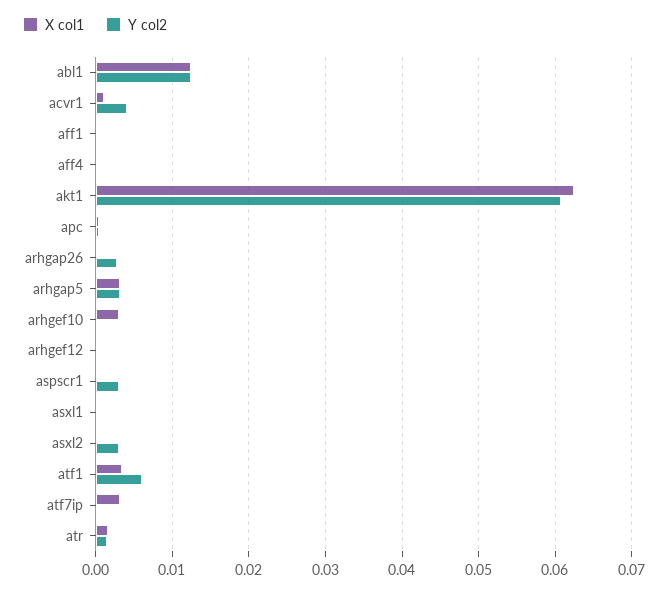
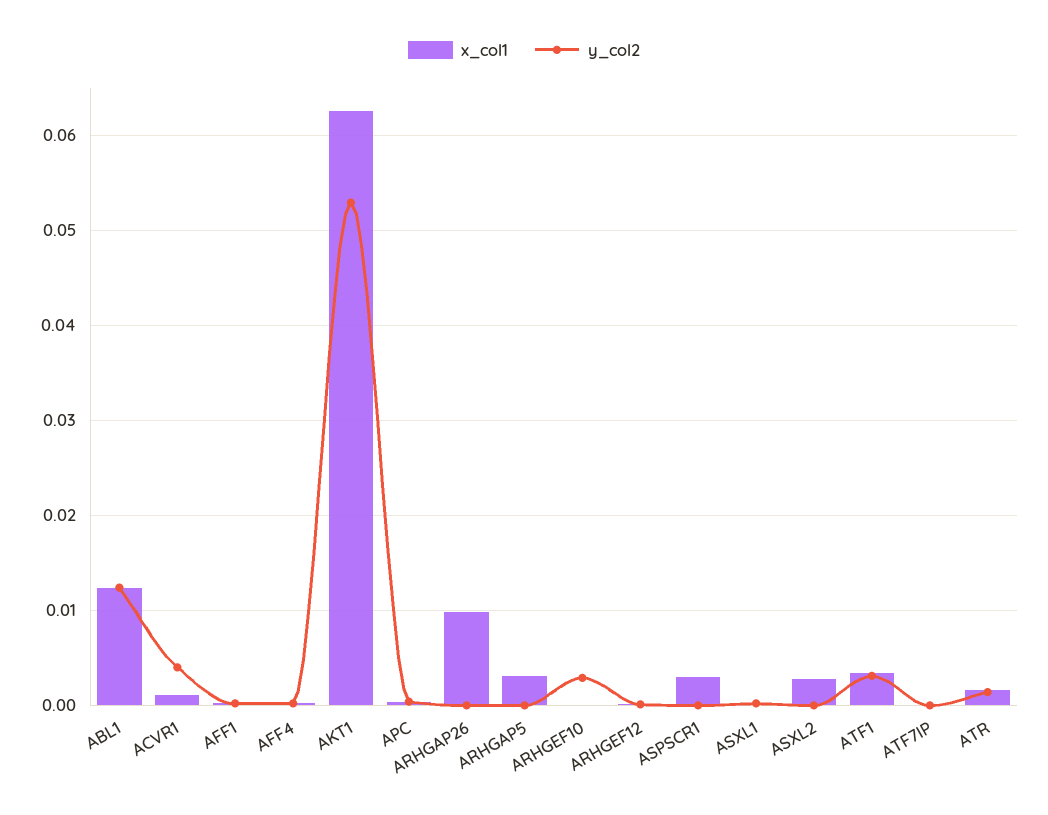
  {
    "X col1": {
      "abl1": 0.012,
      "acvr1": 0.001,
      "aff1": 0,
      "aff4": 0,
      "akt1": 0.063,
      "apc": 0,
-     "arhgap26": 0,
+     "arhgap26": 0.01,
      "arhgap5": 0.003,
-     "arhgef10": 0.003,
+     "arhgef10": 0,
      "arhgef12": 0,
-     "aspscr1": 0,
+     "aspscr1": 0.003,
      "asxl1": 0,
-     "asxl2": 0,
+     "asxl2": 0.003,
      "atf1": 0.003,
-     "atf7ip": 0.003,
+     "atf7ip": 0,
      "atr": 0.002
    },
    "Y col2": {
      "abl1": 0.012,
      "acvr1": 0.004,
      "aff1": 0,
      "aff4": 0,
-     "akt1": 0.061,
+     "akt1": 0.053,
      "apc": 0,
-     "arhgap26": 0.003,
+     "arhgap26": 0,
-     "arhgap5": 0.003,
+     "arhgap5": 0,
-     "arhgef10": 0,
+     "arhgef10": 0.003,
      "arhgef12": 0,
-     "aspscr1": 0.003,
+     "aspscr1": 0,
      "asxl1": 0,
-     "asxl2": 0.003,
+     "asxl2": 0,
-     "atf1": 0.006,
+     "atf1": 0.003,
      "atf7ip": 0,
      "atr": 0.001
    }
  }

